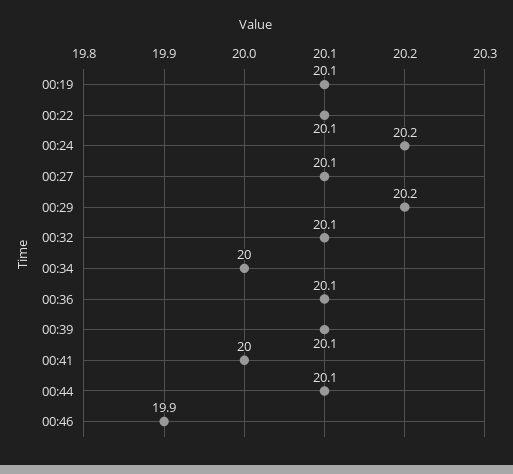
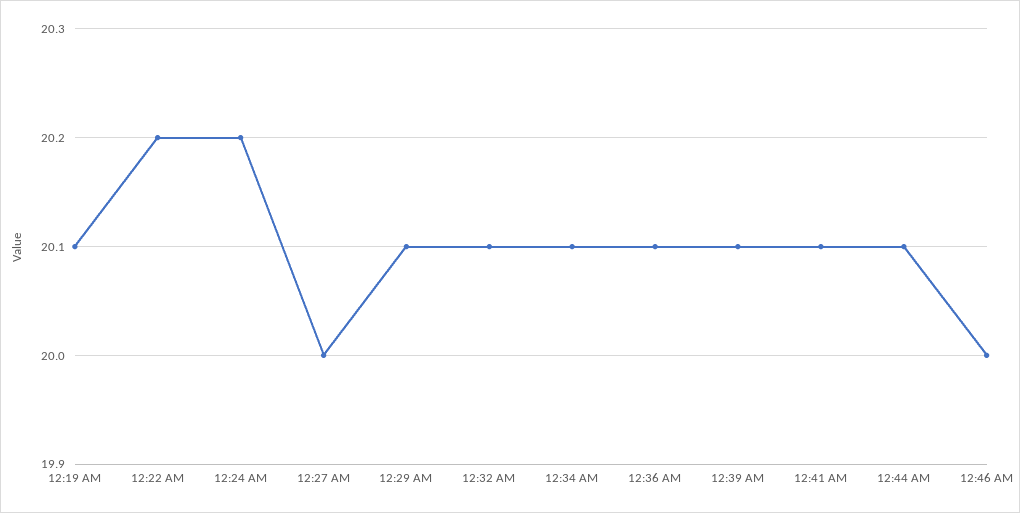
  {
    "00:19": 20.1,
-   "00:22": 20.1,
+   "00:22": 20.2,
    "00:24": 20.2,
-   "00:27": 20.1,
+   "00:27": 20,
-   "00:29": 20.2,
+   "00:29": 20.1,
    "00:32": 20.1,
-   "00:34": 20,
+   "00:34": 20.1,
    "00:36": 20.1,
    "00:39": 20.1,
-   "00:41": 20,
+   "00:41": 20.1,
    "00:44": 20.1,
-   "00:46": 19.9
+   "00:46": 20
  }

